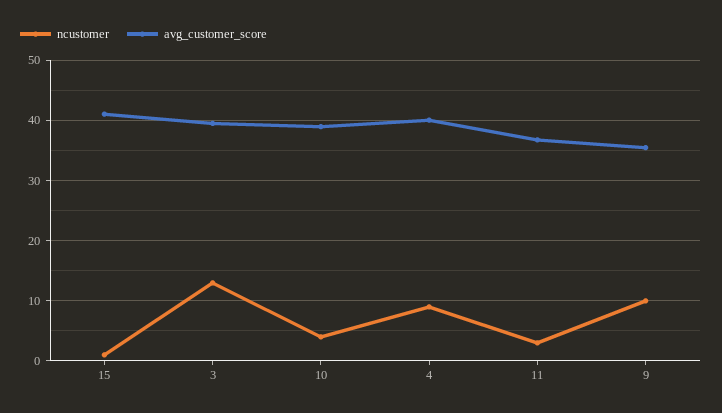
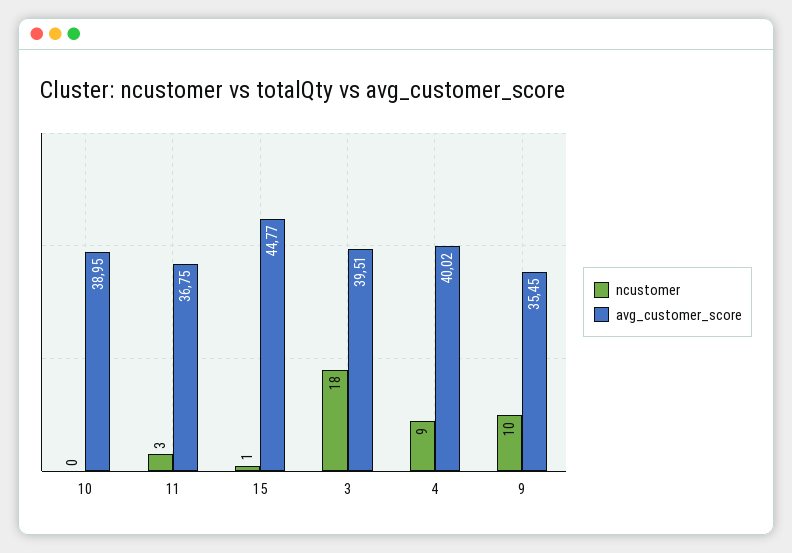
  {
    "ncustomer": {
      "15": 1,
-     "3": 13,
+     "3": 18,
-     "10": 4,
+     "10": 0,
      "4": 9,
      "11": 3,
      "9": 10
    },
    "avg_customer_score": {
-     "15": 41,
+     "15": 44.77,
      "3": 39.51,
      "10": 38.95,
      "4": 40.02,
      "11": 36.75,
      "9": 35.45
    }
  }

